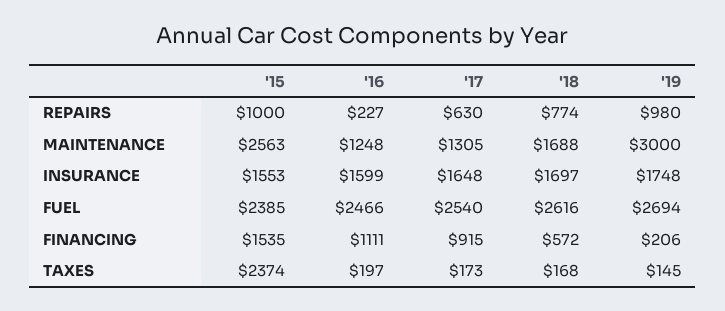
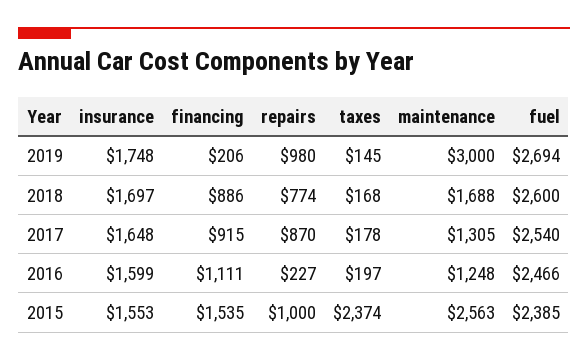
  {
    "'15": {
      "REPAIRS": 1000,
      "MAINTENANCE": 2563,
      "INSURANCE": 1553,
      "FUEL": 2385,
      "FINANCING": 1535,
      "TAXES": 2374
    },
    "'16": {
      "REPAIRS": 227,
      "MAINTENANCE": 1248,
      "INSURANCE": 1599,
      "FUEL": 2466,
      "FINANCING": 1111,
      "TAXES": 197
    },
    "'17": {
-     "REPAIRS": 630,
+     "REPAIRS": 870,
      "MAINTENANCE": 1305,
      "INSURANCE": 1648,
      "FUEL": 2540,
      "FINANCING": 915,
-     "TAXES": 173
+     "TAXES": 178
    },
    "'18": {
      "REPAIRS": 774,
      "MAINTENANCE": 1688,
      "INSURANCE": 1697,
-     "FUEL": 2616,
+     "FUEL": 2600,
-     "FINANCING": 572,
+     "FINANCING": 886,
      "TAXES": 168
    },
    "'19": {
      "REPAIRS": 980,
      "MAINTENANCE": 3000,
      "INSURANCE": 1748,
      "FUEL": 2694,
      "FINANCING": 206,
      "TAXES": 145
    }
  }

